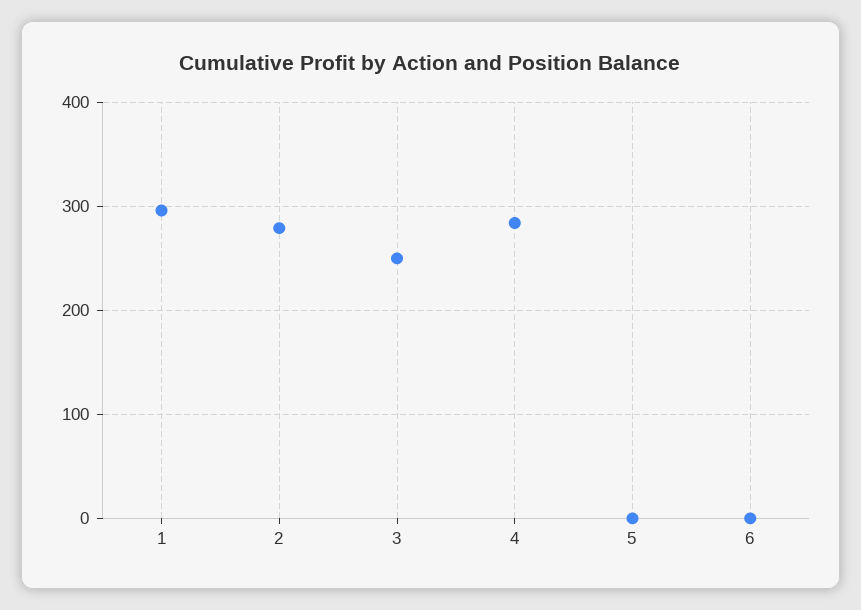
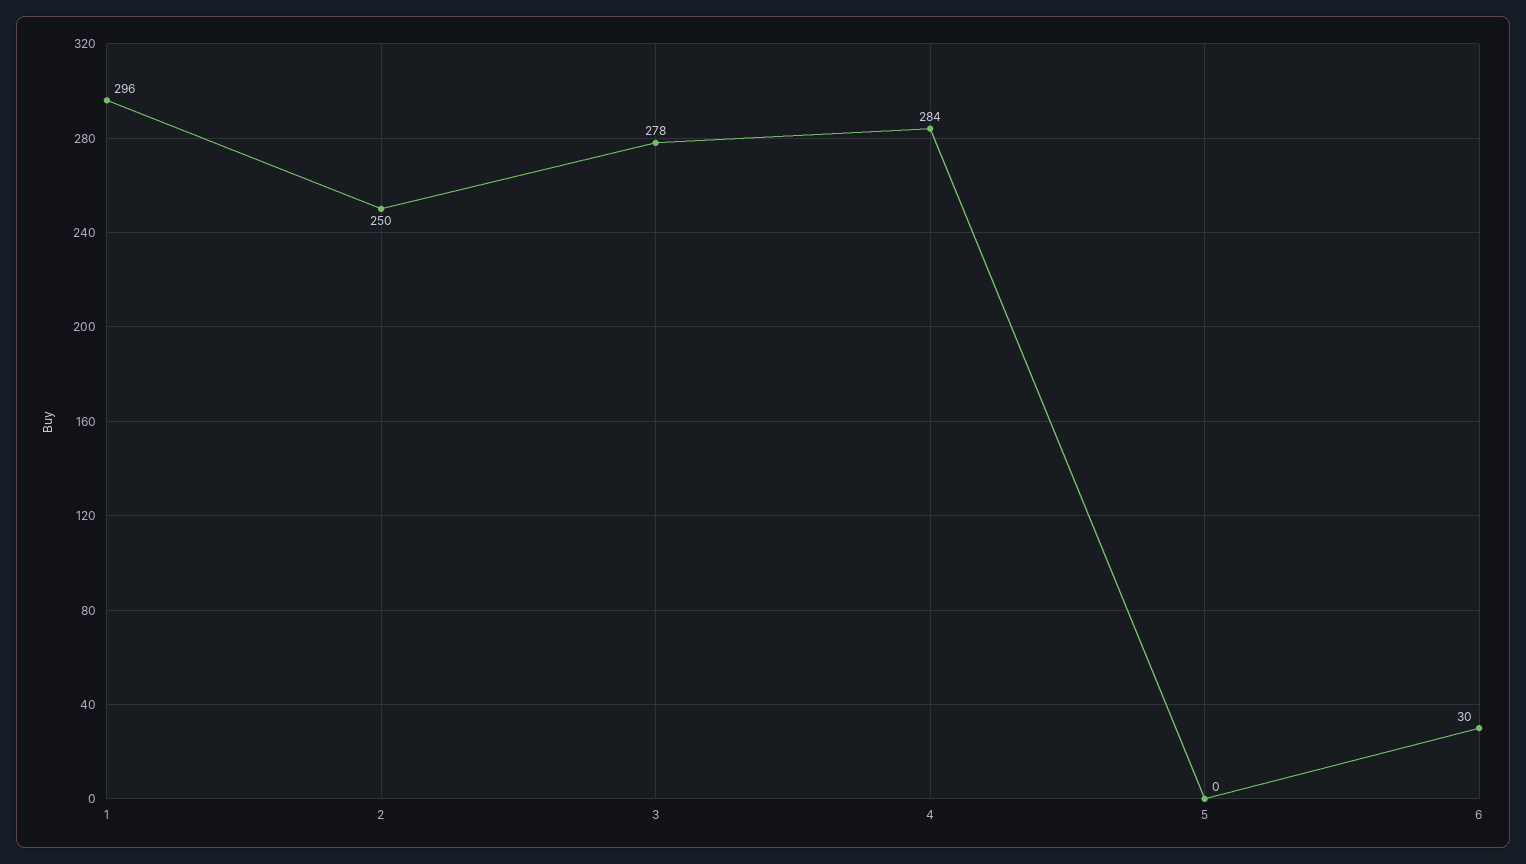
  {
    "1": 296,
-   "2": 280,
+   "2": 250,
-   "3": 250,
+   "3": 278,
    "4": 284,
    "5": 0,
-   "6": 0
+   "6": 30
  }

